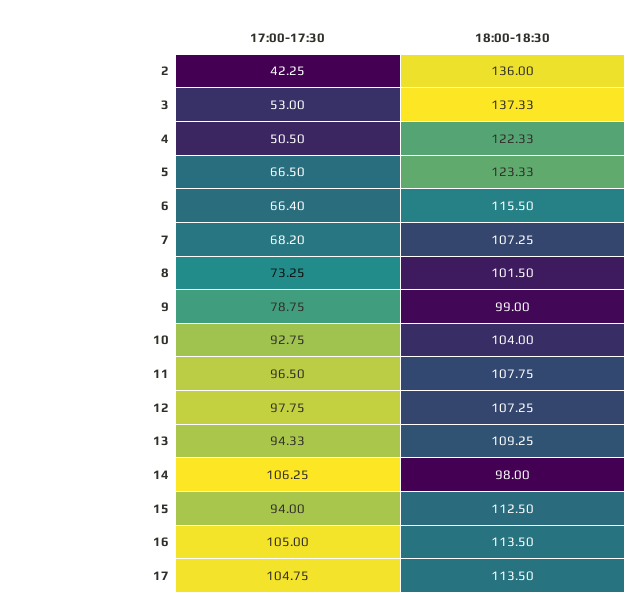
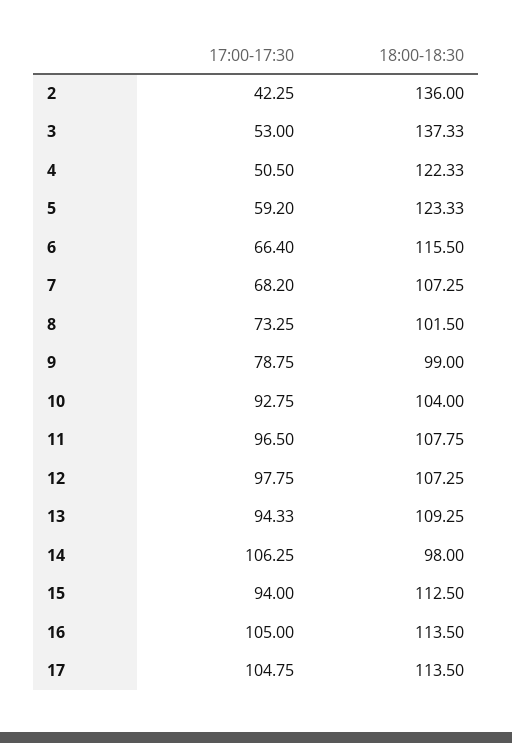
  {
    "17:00-17:30": {
      "2": 42.25,
      "3": 53,
      "4": 50.5,
-     "5": 66.5,
+     "5": 59.2,
      "6": 66.4,
      "7": 68.2,
      "8": 73.25,
      "9": 78.75,
      "10": 92.75,
      "11": 96.5,
      "12": 97.75,
      "13": 94.33,
      "14": 106.25,
      "15": 94,
      "16": 105,
      "17": 104.75
    },
    "18:00-18:30": {
      "2": 136,
      "3": 137.33,
      "4": 122.33,
      "5": 123.33,
      "6": 115.5,
      "7": 107.25,
      "8": 101.5,
      "9": 99,
      "10": 104,
      "11": 107.75,
      "12": 107.25,
      "13": 109.25,
      "14": 98,
      "15": 112.5,
      "16": 113.5,
      "17": 113.5
    }
  }

